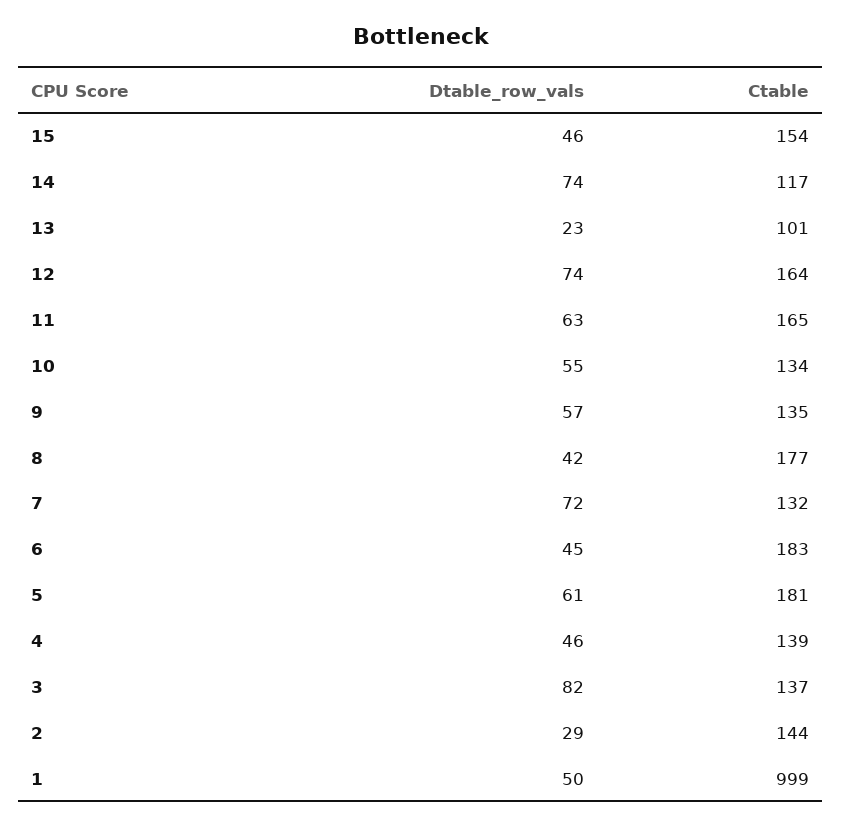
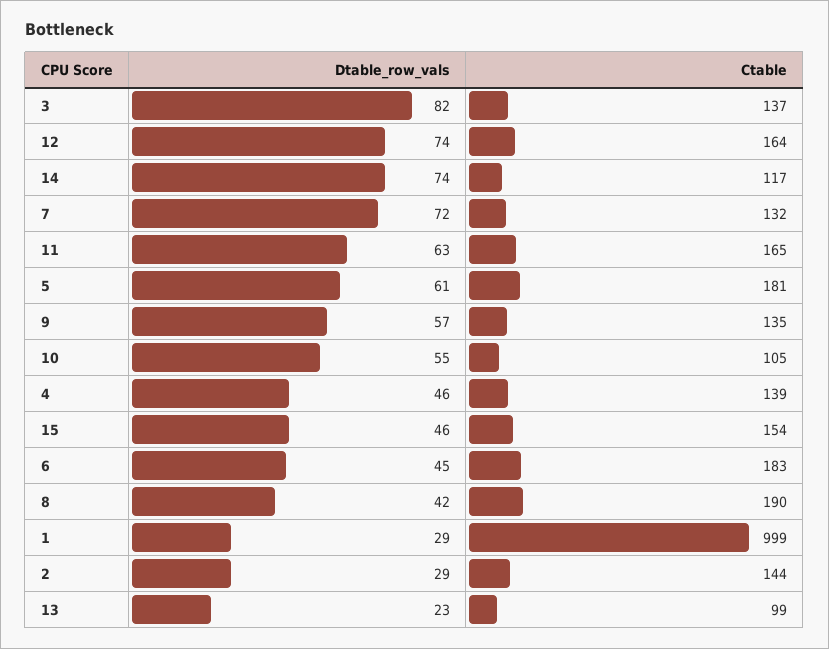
  {
    "Dtable_row_vals": {
      "15": 46,
      "14": 74,
      "13": 23,
      "12": 74,
      "11": 63,
      "10": 55,
      "9": 57,
      "8": 42,
      "7": 72,
      "6": 45,
      "5": 61,
      "4": 46,
      "3": 82,
      "2": 29,
-     "1": 50
+     "1": 29
    },
    "Ctable": {
      "15": 154,
      "14": 117,
-     "13": 101,
+     "13": 99,
      "12": 164,
      "11": 165,
-     "10": 134,
+     "10": 105,
      "9": 135,
-     "8": 177,
+     "8": 190,
      "7": 132,
      "6": 183,
      "5": 181,
      "4": 139,
      "3": 137,
      "2": 144,
      "1": 999
    }
  }

